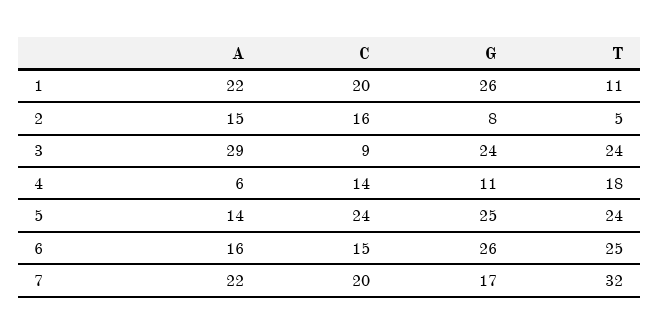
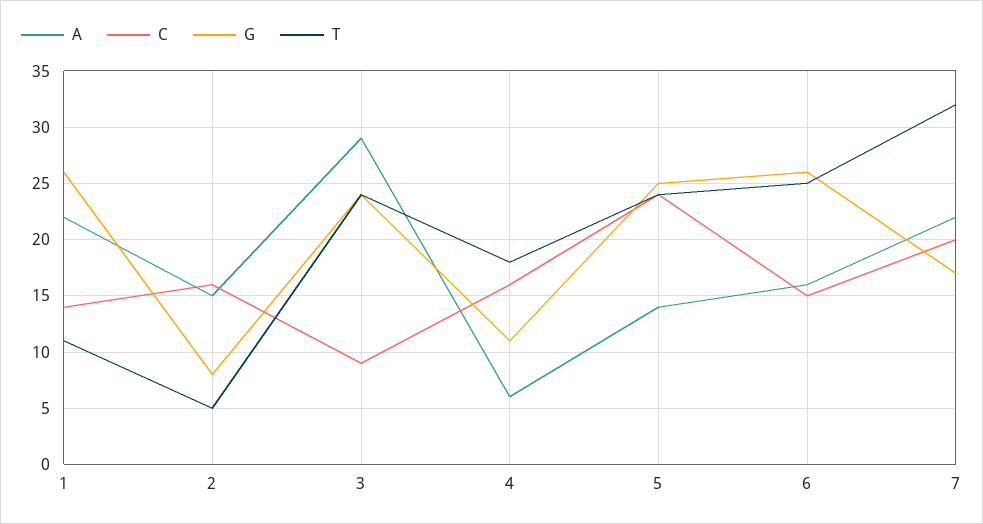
  {
    "A": {
      "1": 22,
      "2": 15,
      "3": 29,
      "4": 6,
      "5": 14,
      "6": 16,
      "7": 22
    },
    "C": {
-     "1": 20,
+     "1": 14,
      "2": 16,
      "3": 9,
-     "4": 14,
+     "4": 16,
      "5": 24,
      "6": 15,
      "7": 20
    },
    "G": {
      "1": 26,
      "2": 8,
      "3": 24,
      "4": 11,
      "5": 25,
      "6": 26,
      "7": 17
    },
    "T": {
      "1": 11,
      "2": 5,
      "3": 24,
      "4": 18,
      "5": 24,
      "6": 25,
      "7": 32
    }
  }

